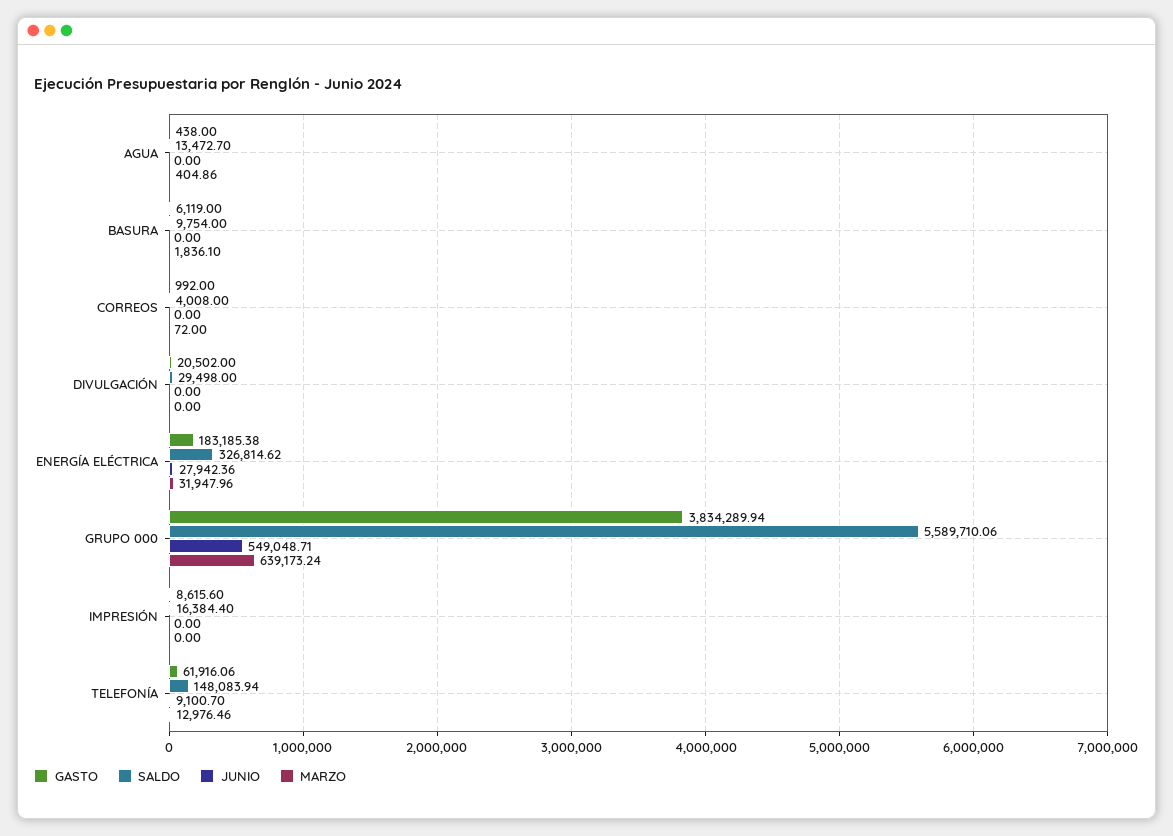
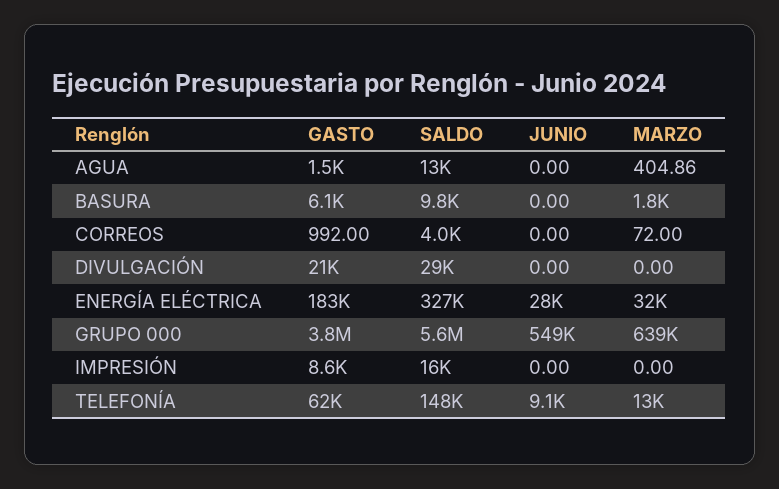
  {
    "GASTO": {
-     "AGUA": 438,
+     "AGUA": 1500,
      "BASURA": 6119,
      "CORREOS": 992,
      "DIVULGACIÓN": 20502,
      "ENERGÍA ELÉCTRICA": 183185.38,
      "GRUPO 000": 3834289.94,
      "IMPRESIÓN": 8615.6,
      "TELEFONÍA": 61916.06
    },
    "SALDO": {
      "AGUA": 13472.7,
      "BASURA": 9754,
      "CORREOS": 4008,
      "DIVULGACIÓN": 29498,
      "ENERGÍA ELÉCTRICA": 326814.62,
      "GRUPO 000": 5589710.06,
      "IMPRESIÓN": 16384.4,
      "TELEFONÍA": 148083.94
    },
    "JUNIO": {
      "AGUA": 0,
      "BASURA": 0,
      "CORREOS": 0,
      "DIVULGACIÓN": 0,
      "ENERGÍA ELÉCTRICA": 27942.36,
      "GRUPO 000": 549048.71,
      "IMPRESIÓN": 0,
      "TELEFONÍA": 9100.7
    },
    "MARZO": {
      "AGUA": 404.86,
      "BASURA": 1836.1,
      "CORREOS": 72,
      "DIVULGACIÓN": 0,
      "ENERGÍA ELÉCTRICA": 31947.96,
      "GRUPO 000": 639173.24,
      "IMPRESIÓN": 0,
      "TELEFONÍA": 12976.46
    }
  }

